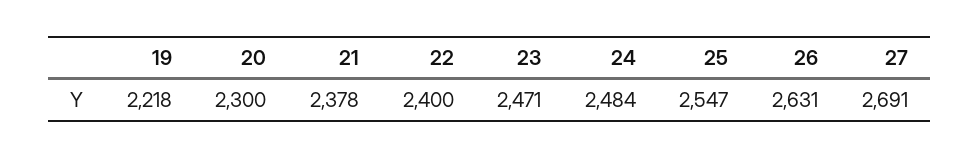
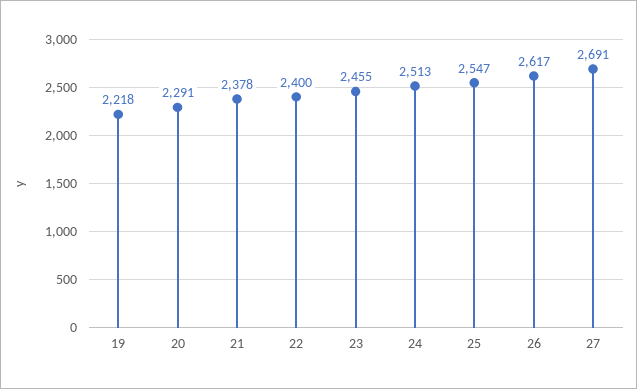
  {
    "19": 2218,
-   "20": 2300,
+   "20": 2291,
    "21": 2378,
    "22": 2400,
-   "23": 2471,
+   "23": 2455,
-   "24": 2484,
+   "24": 2513,
    "25": 2547,
-   "26": 2631,
+   "26": 2617,
    "27": 2691
  }

